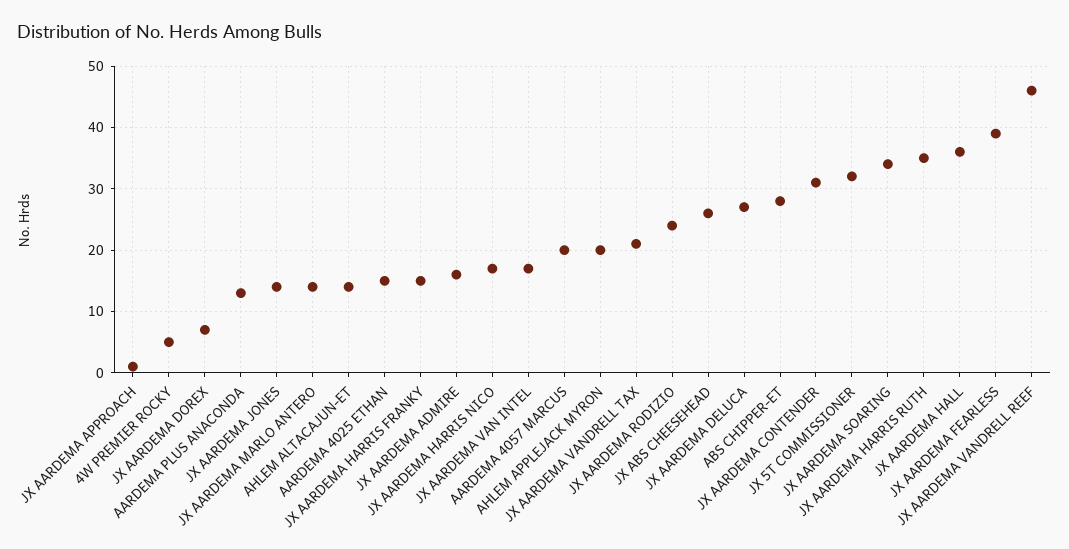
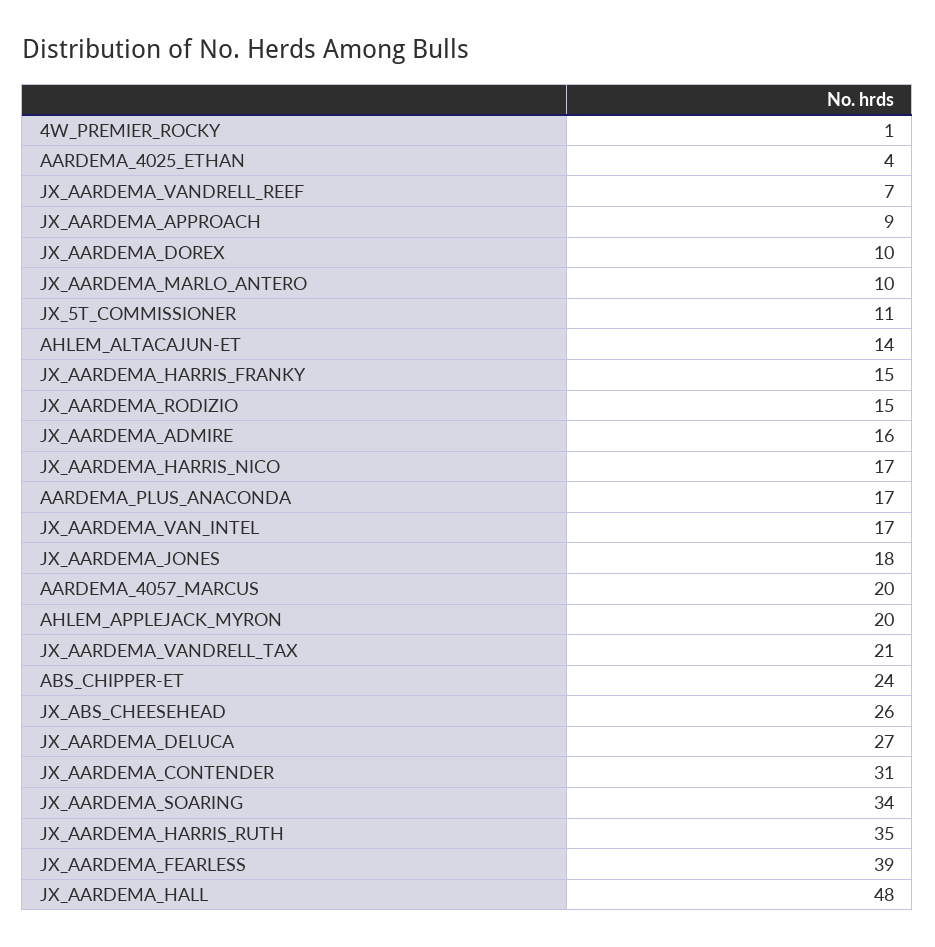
  {
-   "JX AARDEMA APPROACH": 1,
+   "JX AARDEMA APPROACH": 9,
-   "4W PREMIER ROCKY": 5,
+   "4W PREMIER ROCKY": 1,
-   "JX AARDEMA DOREX": 7,
+   "JX AARDEMA DOREX": 10,
-   "AARDEMA PLUS ANACONDA": 13,
+   "AARDEMA PLUS ANACONDA": 17,
-   "JX AARDEMA JONES": 14,
+   "JX AARDEMA JONES": 18,
-   "JX AARDEMA MARLO ANTERO": 14,
+   "JX AARDEMA MARLO ANTERO": 10,
    "AHLEM ALTACAJUN-ET": 14,
-   "AARDEMA 4025 ETHAN": 15,
+   "AARDEMA 4025 ETHAN": 4,
    "JX AARDEMA HARRIS FRANKY": 15,
    "JX AARDEMA ADMIRE": 16,
    "JX AARDEMA HARRIS NICO": 17,
    "JX AARDEMA VAN INTEL": 17,
    "AARDEMA 4057 MARCUS": 20,
    "AHLEM APPLEJACK MYRON": 20,
    "JX AARDEMA VANDRELL TAX": 21,
-   "JX AARDEMA RODIZIO": 24,
+   "JX AARDEMA RODIZIO": 15,
    "JX ABS CHEESEHEAD": 26,
    "JX AARDEMA DELUCA": 27,
-   "ABS CHIPPER-ET": 28,
+   "ABS CHIPPER-ET": 24,
    "JX AARDEMA CONTENDER": 31,
-   "JX 5T COMMISSIONER": 32,
+   "JX 5T COMMISSIONER": 11,
    "JX AARDEMA SOARING": 34,
    "JX AARDEMA HARRIS RUTH": 35,
-   "JX AARDEMA HALL": 36,
+   "JX AARDEMA HALL": 48,
    "JX AARDEMA FEARLESS": 39,
-   "JX AARDEMA VANDRELL REEF": 46
+   "JX AARDEMA VANDRELL REEF": 7
  }

